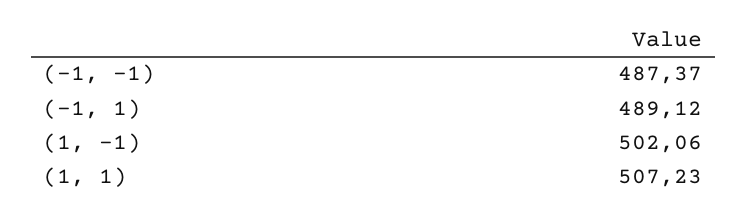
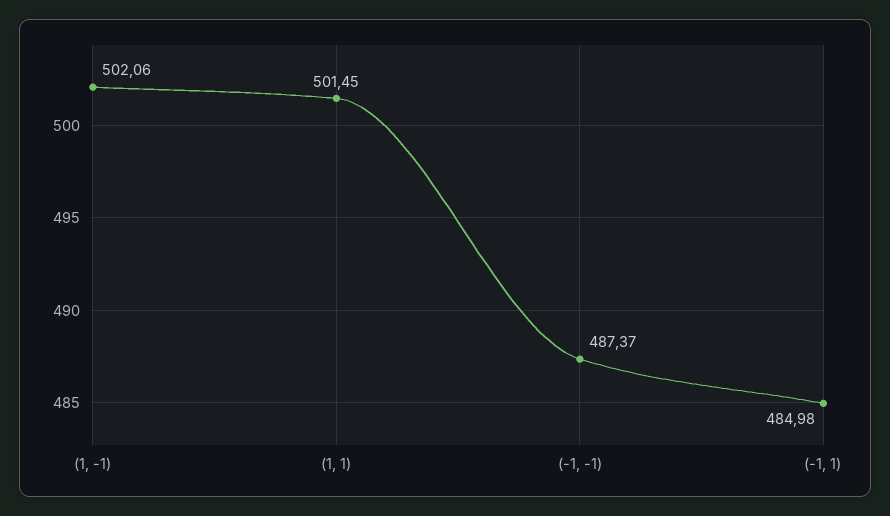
  {
    "(-1, -1)": 487.37,
-   "(-1, 1)": 489.12,
+   "(-1, 1)": 484.98,
    "(1, -1)": 502.06,
-   "(1, 1)": 507.23
+   "(1, 1)": 501.45
  }

